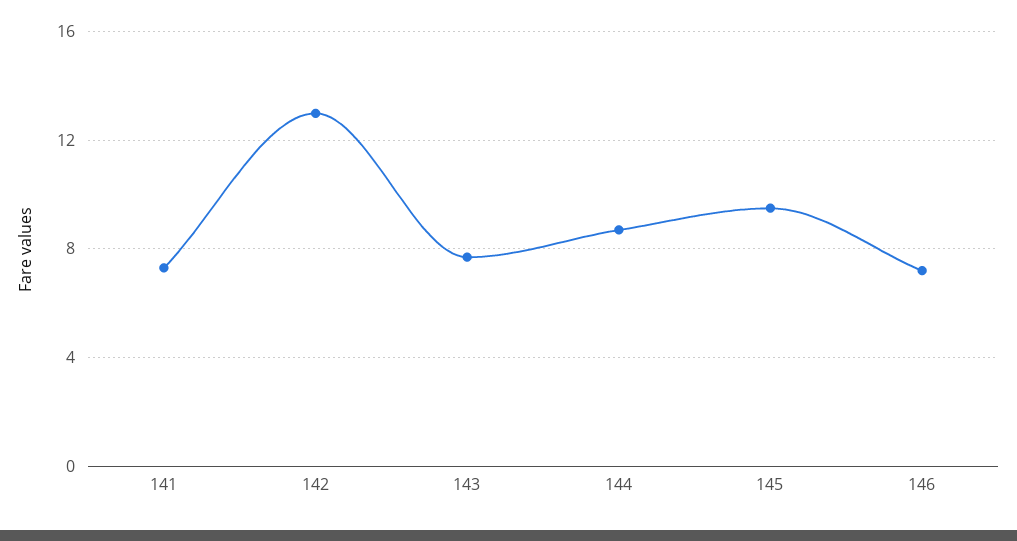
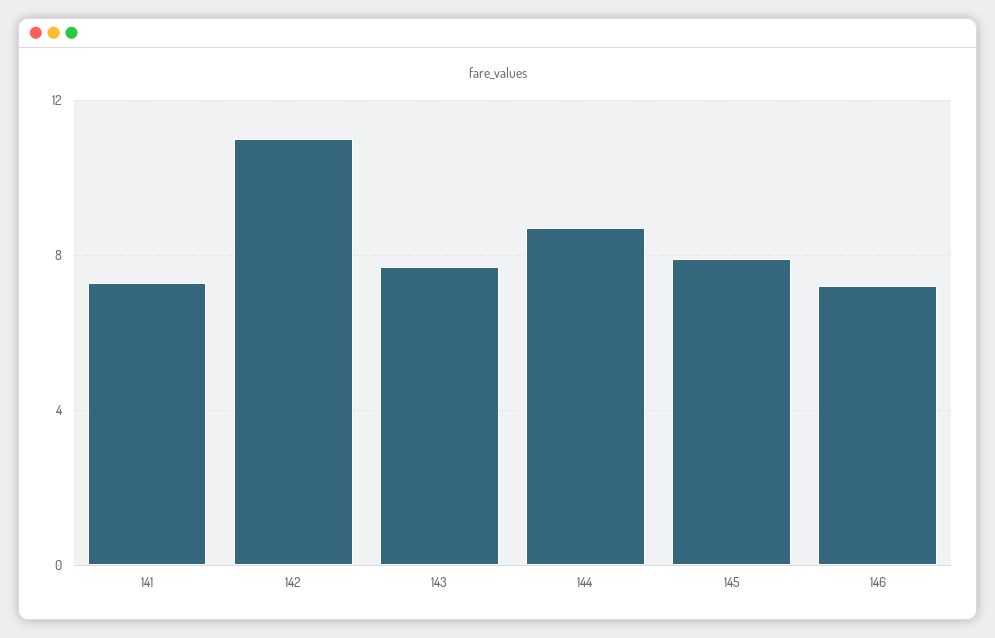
  {
    "141": 7.5,
-   "142": 13,
+   "142": 11,
    "143": 7.5,
    "144": 8.5,
-   "145": 9.5,
+   "145": 8,
    "146": 7
  }

